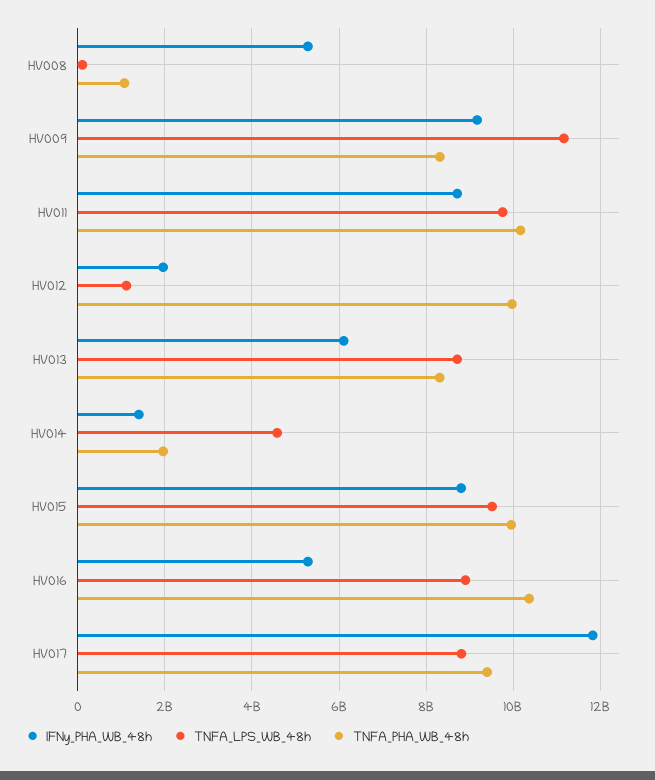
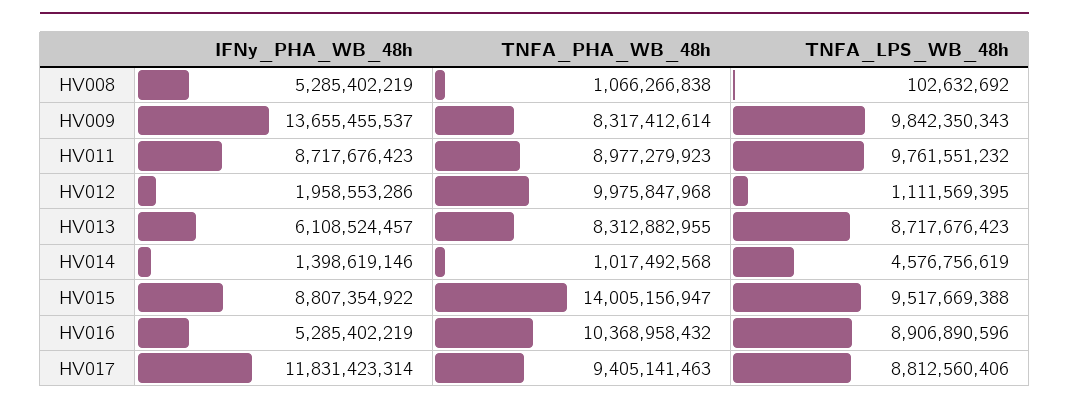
  {
    "IFNy_PHA_WB_48h": {
      "HV008": 5285402219,
-     "HV009": 9200000000,
+     "HV009": 13655455537,
      "HV011": 8717676423,
      "HV012": 1958553286,
      "HV013": 6108524457,
      "HV014": 1398619146,
      "HV015": 8807354922,
      "HV016": 5285402219,
      "HV017": 11831423314
    },
    "TNFA_LPS_WB_48h": {
      "HV008": 102632692,
-     "HV009": 11200000000,
+     "HV009": 9842350343,
      "HV011": 9761551232,
      "HV012": 1111569395,
      "HV013": 8717676423,
      "HV014": 4576756619,
      "HV015": 9517669388,
      "HV016": 8906890596,
      "HV017": 8812560406
    },
    "TNFA_PHA_WB_48h": {
      "HV008": 1066266838,
      "HV009": 8317412614,
-     "HV011": 10200000000,
+     "HV011": 8977279923,
      "HV012": 9975847968,
      "HV013": 8312882955,
-     "HV014": 2000000000,
+     "HV014": 1017492568,
-     "HV015": 10000000000,
+     "HV015": 14005156947,
      "HV016": 10368958432,
      "HV017": 9405141463
    }
  }

